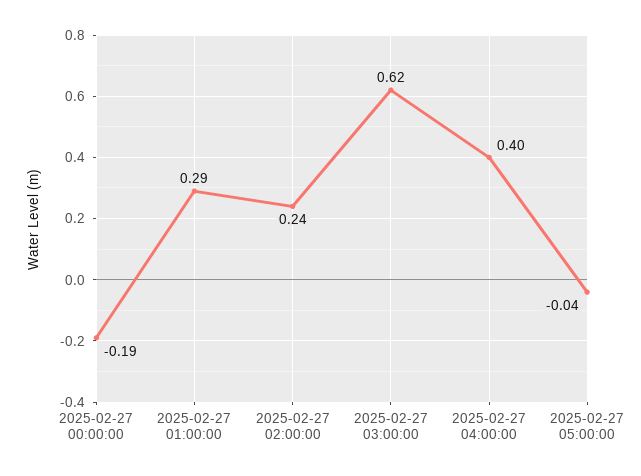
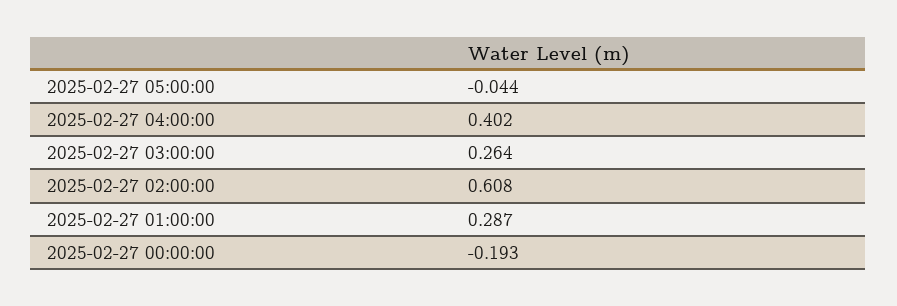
  {
    "2025-02-27 00:00:00": -0.193,
    "2025-02-27 01:00:00": 0.287,
-   "2025-02-27 02:00:00": 0.24,
+   "2025-02-27 02:00:00": 0.608,
-   "2025-02-27 03:00:00": 0.62,
+   "2025-02-27 03:00:00": 0.264,
    "2025-02-27 04:00:00": 0.402,
    "2025-02-27 05:00:00": -0.044
  }

